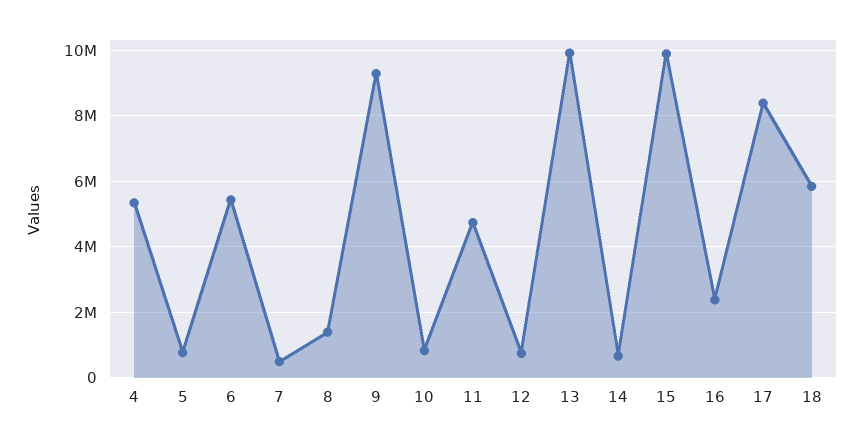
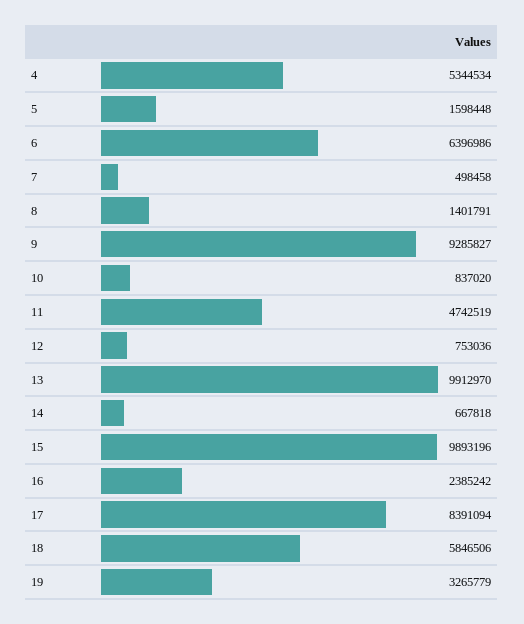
  {
    "4": 5344534,
-   "5": 800000,
+   "5": 1598448,
-   "6": 5400000,
+   "6": 6396986,
    "7": 498458,
    "8": 1401791,
    "9": 9285827,
    "10": 837020,
    "11": 4742519,
    "12": 753036,
    "13": 9912970,
    "14": 667818,
    "15": 9893196,
    "16": 2385242,
    "17": 8391094,
-   "18": 5846506
+   "18": 5846506,
+   "19": 3265779
  }

